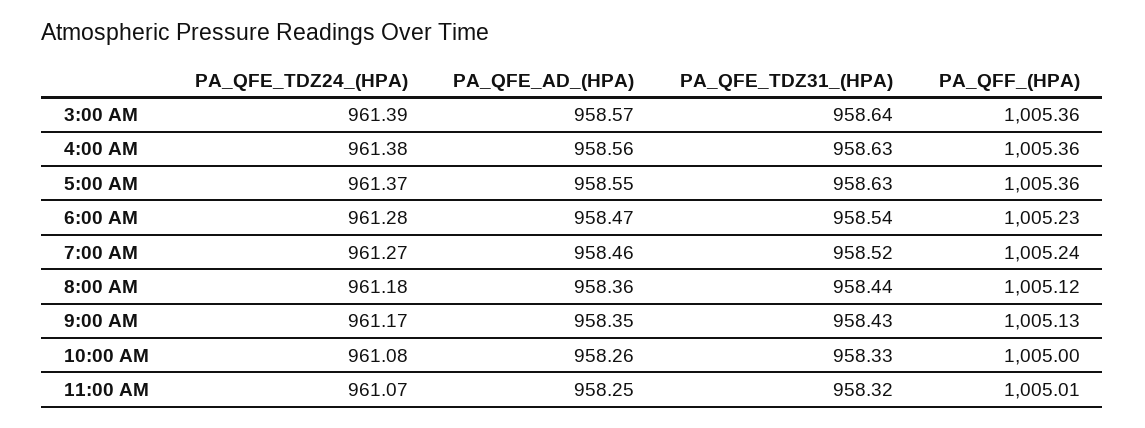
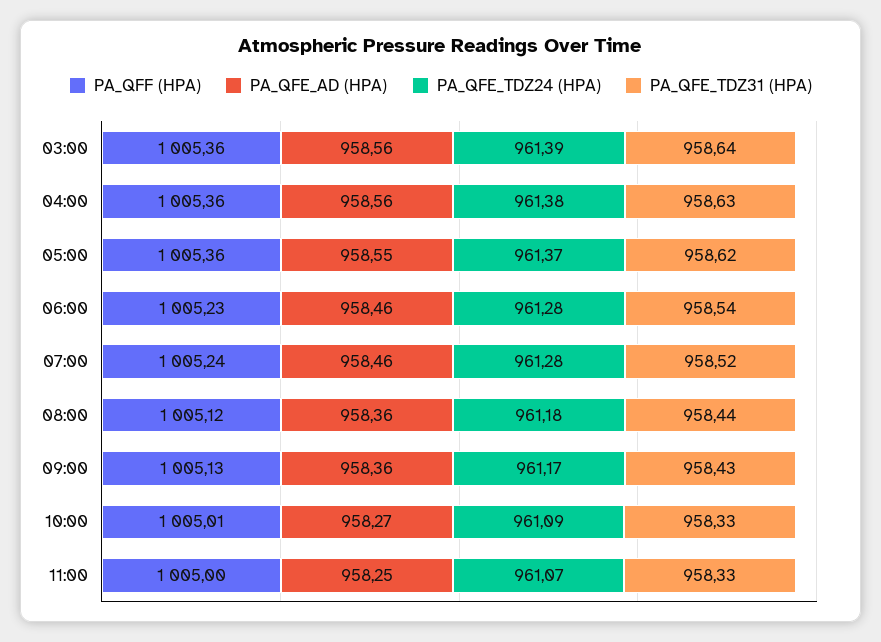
  {
    "PA_QFE_TDZ24_(HPA)": {
      "3:00 AM": 961.39,
      "4:00 AM": 961.38,
      "5:00 AM": 961.37,
      "6:00 AM": 961.28,
-     "7:00 AM": 961.27,
+     "7:00 AM": 961.28,
      "8:00 AM": 961.18,
      "9:00 AM": 961.17,
-     "10:00 AM": 961.08,
+     "10:00 AM": 961.09,
      "11:00 AM": 961.07
    },
    "PA_QFE_AD_(HPA)": {
-     "3:00 AM": 958.57,
+     "3:00 AM": 958.56,
      "4:00 AM": 958.56,
      "5:00 AM": 958.55,
-     "6:00 AM": 958.47,
+     "6:00 AM": 958.46,
      "7:00 AM": 958.46,
      "8:00 AM": 958.36,
-     "9:00 AM": 958.35,
+     "9:00 AM": 958.36,
-     "10:00 AM": 958.26,
+     "10:00 AM": 958.27,
      "11:00 AM": 958.25
    },
    "PA_QFE_TDZ31_(HPA)": {
      "3:00 AM": 958.64,
      "4:00 AM": 958.63,
-     "5:00 AM": 958.63,
+     "5:00 AM": 958.62,
      "6:00 AM": 958.54,
      "7:00 AM": 958.52,
      "8:00 AM": 958.44,
      "9:00 AM": 958.43,
      "10:00 AM": 958.33,
-     "11:00 AM": 958.32
+     "11:00 AM": 958.33
    },
    "PA_QFF_(HPA)": {
      "3:00 AM": 1005.36,
      "4:00 AM": 1005.36,
      "5:00 AM": 1005.36,
      "6:00 AM": 1005.23,
      "7:00 AM": 1005.24,
      "8:00 AM": 1005.12,
      "9:00 AM": 1005.13,
-     "10:00 AM": 1005,
+     "10:00 AM": 1005.01,
-     "11:00 AM": 1005.01
+     "11:00 AM": 1005
    }
  }

